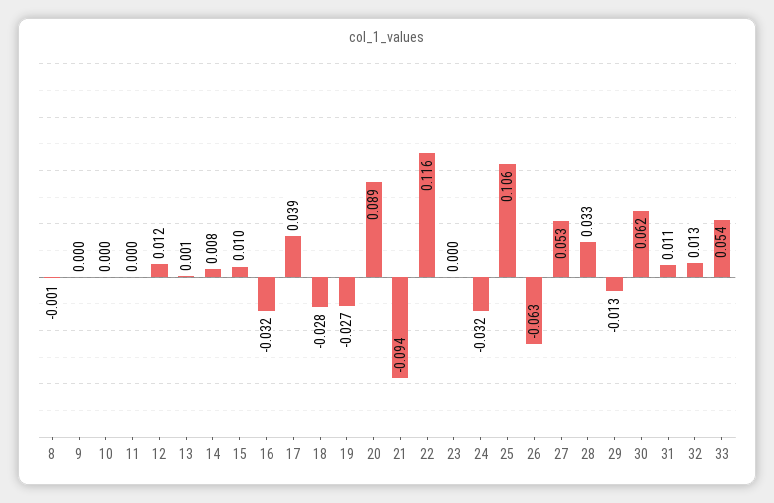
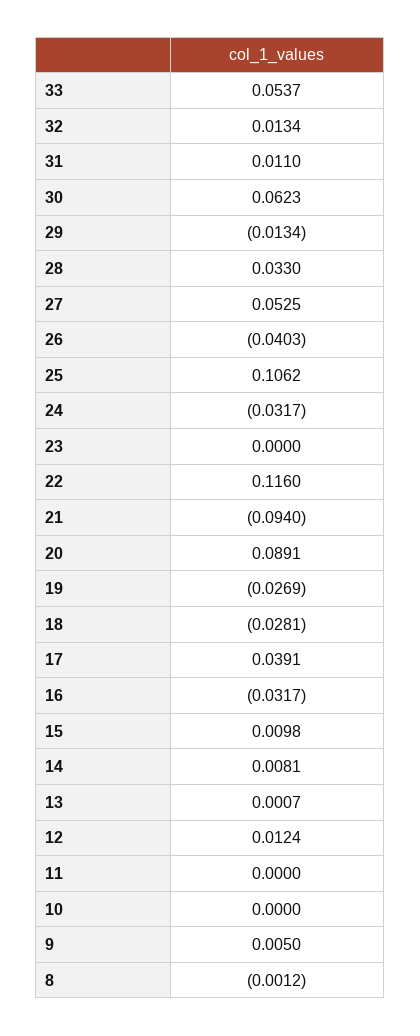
  {
    "8": -0.0012,
-   "9": 0,
+   "9": 0.005,
    "10": 0,
    "11": 0,
    "12": 0.0124,
    "13": 0.0007,
    "14": 0.0081,
    "15": 0.0098,
    "16": -0.0317,
    "17": 0.0391,
    "18": -0.0281,
    "19": -0.0269,
    "20": 0.0891,
    "21": -0.094,
    "22": 0.116,
    "23": 0,
    "24": -0.0317,
    "25": 0.1062,
-   "26": -0.063,
+   "26": -0.0403,
    "27": 0.0525,
    "28": 0.033,
    "29": -0.0134,
    "30": 0.0623,
    "31": 0.011,
    "32": 0.0134,
    "33": 0.0537
  }

